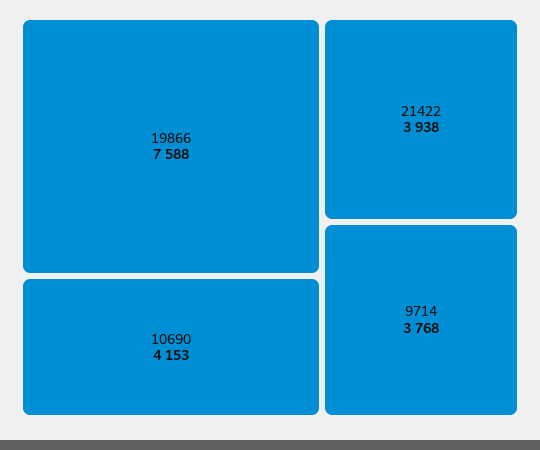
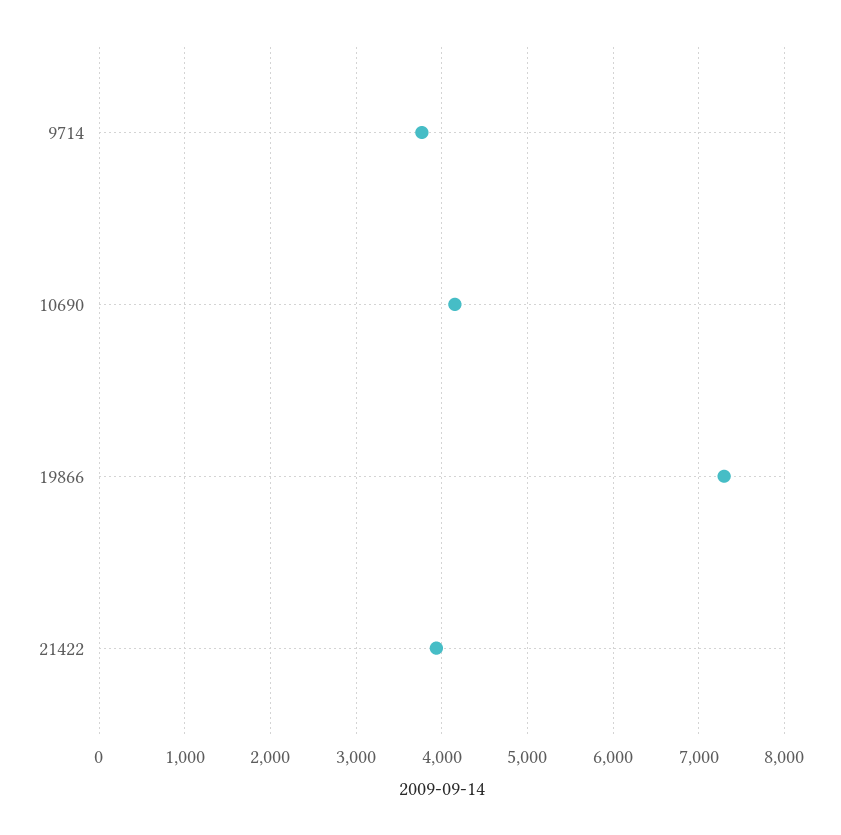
  {
-   "19866": 7588,
+   "19866": 7300,
    "10690": 4153,
    "21422": 3938,
    "9714": 3768
  }

